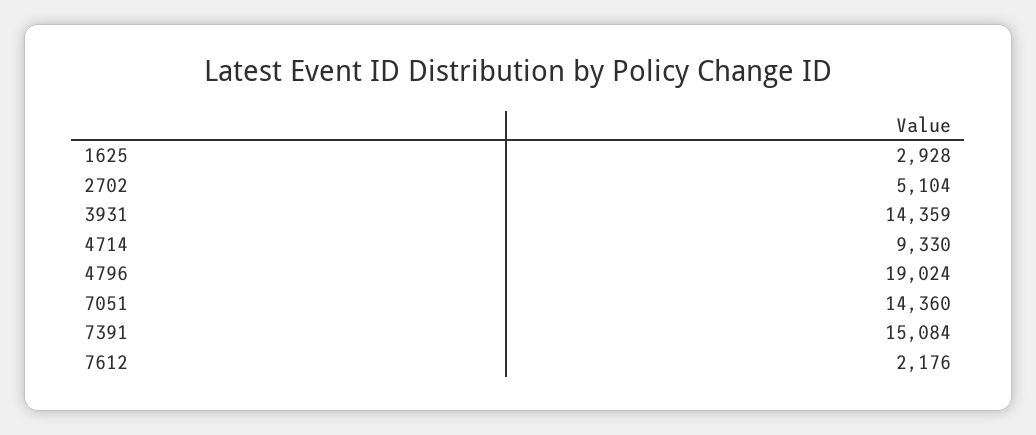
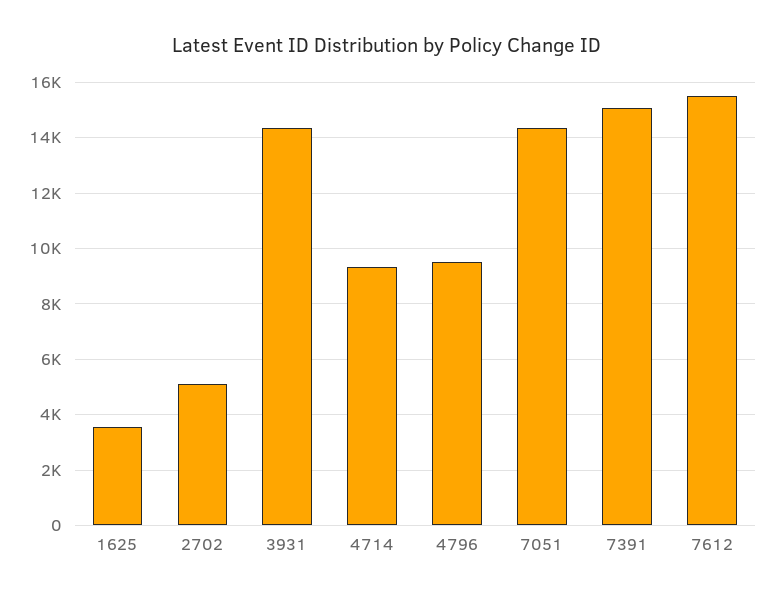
  {
-   "1625": 2928,
+   "1625": 3500,
    "2702": 5104,
    "3931": 14359,
    "4714": 9330,
-   "4796": 19024,
+   "4796": 9500,
    "7051": 14360,
    "7391": 15084,
-   "7612": 2176
+   "7612": 15500
  }

